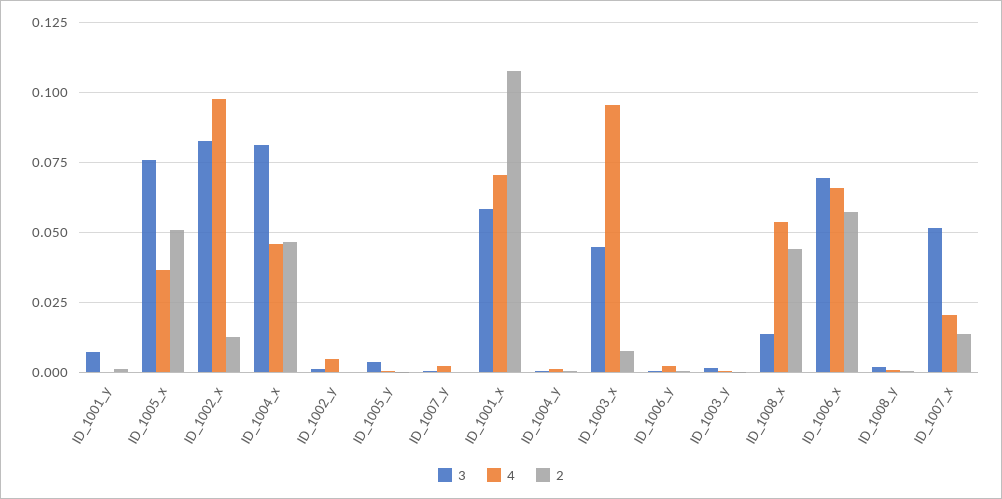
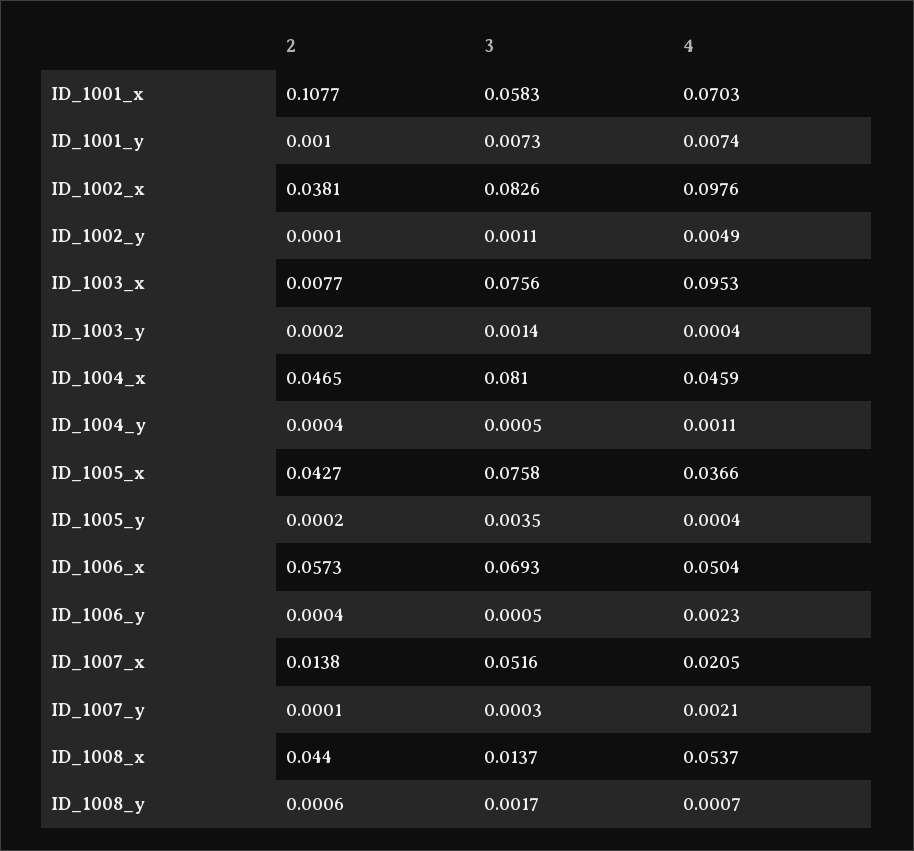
  {
    "3": {
      "ID_1001_y": 0.0073,
      "ID_1005_x": 0.0758,
      "ID_1002_x": 0.0826,
      "ID_1004_x": 0.081,
      "ID_1002_y": 0.0011,
      "ID_1005_y": 0.0035,
      "ID_1007_y": 0.0003,
      "ID_1001_x": 0.0583,
      "ID_1004_y": 0.0005,
-     "ID_1003_x": 0.045,
+     "ID_1003_x": 0.0756,
      "ID_1006_y": 0.0005,
      "ID_1003_y": 0.0014,
      "ID_1008_x": 0.0137,
      "ID_1006_x": 0.0693,
      "ID_1008_y": 0.0017,
      "ID_1007_x": 0.0516
    },
    "4": {
-     "ID_1001_y": 0,
+     "ID_1001_y": 0.0074,
      "ID_1005_x": 0.0366,
      "ID_1002_x": 0.0976,
      "ID_1004_x": 0.0459,
      "ID_1002_y": 0.0049,
      "ID_1005_y": 0.0004,
      "ID_1007_y": 0.0021,
      "ID_1001_x": 0.0703,
      "ID_1004_y": 0.0011,
      "ID_1003_x": 0.0953,
      "ID_1006_y": 0.0023,
      "ID_1003_y": 0.0004,
      "ID_1008_x": 0.0537,
-     "ID_1006_x": 0.065,
+     "ID_1006_x": 0.0504,
      "ID_1008_y": 0.0007,
      "ID_1007_x": 0.0205
    },
    "2": {
      "ID_1001_y": 0.001,
-     "ID_1005_x": 0.05,
+     "ID_1005_x": 0.0427,
-     "ID_1002_x": 0.0125,
+     "ID_1002_x": 0.0381,
      "ID_1004_x": 0.0465,
      "ID_1002_y": 0.0001,
      "ID_1005_y": 0.0002,
      "ID_1007_y": 0.0001,
      "ID_1001_x": 0.1077,
      "ID_1004_y": 0.0004,
      "ID_1003_x": 0.0077,
      "ID_1006_y": 0.0004,
      "ID_1003_y": 0.0002,
      "ID_1008_x": 0.044,
      "ID_1006_x": 0.0573,
      "ID_1008_y": 0.0006,
      "ID_1007_x": 0.0138
    }
  }

